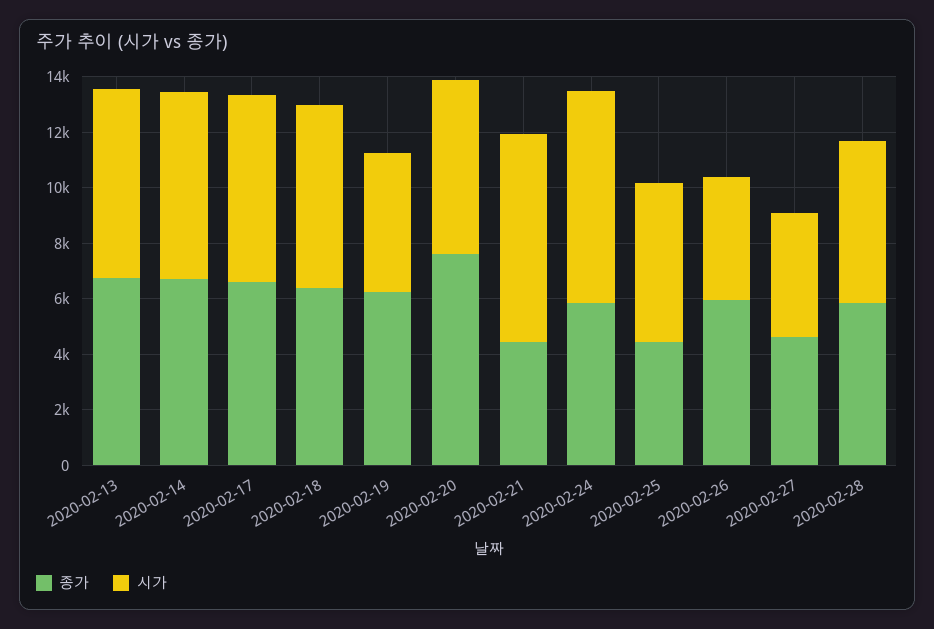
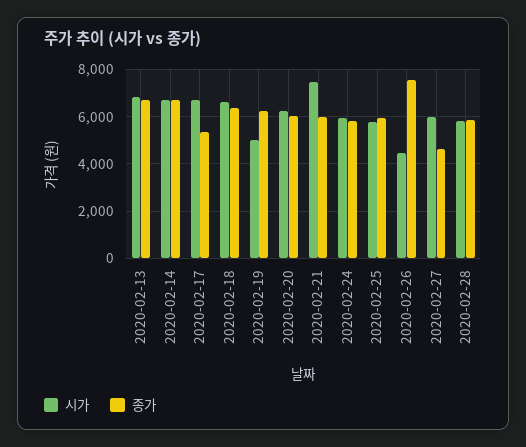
  {
    "종가": {
      "2020-02-13": 6500,
      "2020-02-14": 6500,
-     "2020-02-17": 6500,
+     "2020-02-17": 5500,
      "2020-02-18": 6500,
      "2020-02-19": 6500,
-     "2020-02-20": 7500,
+     "2020-02-20": 6000,
-     "2020-02-21": 4500,
+     "2020-02-21": 6000,
      "2020-02-24": 6000,
-     "2020-02-25": 4500,
+     "2020-02-25": 6000,
-     "2020-02-26": 6000,
+     "2020-02-26": 7500,
      "2020-02-27": 4500,
      "2020-02-28": 6000
    },
    "시가": {
      "2020-02-13": 7000,
      "2020-02-14": 6500,
      "2020-02-17": 6500,
      "2020-02-18": 6500,
      "2020-02-19": 5000,
      "2020-02-20": 6500,
      "2020-02-21": 7500,
-     "2020-02-24": 7500,
+     "2020-02-24": 6000,
      "2020-02-25": 6000,
      "2020-02-26": 4500,
-     "2020-02-27": 4500,
+     "2020-02-27": 6000,
      "2020-02-28": 6000
    }
  }

